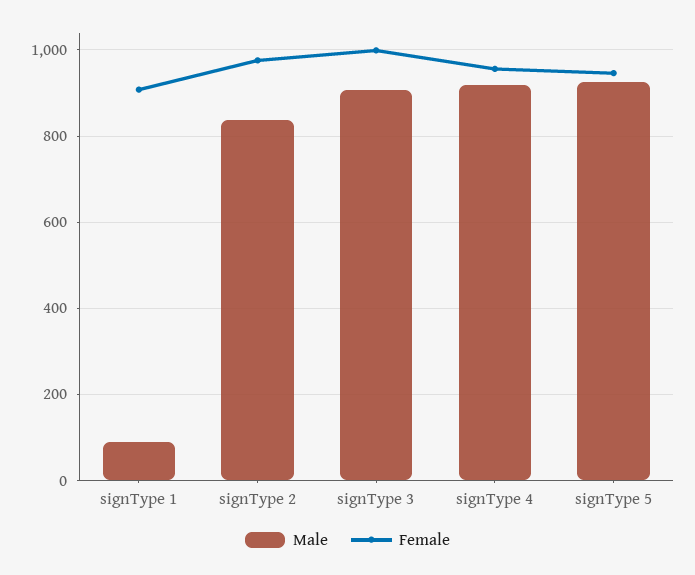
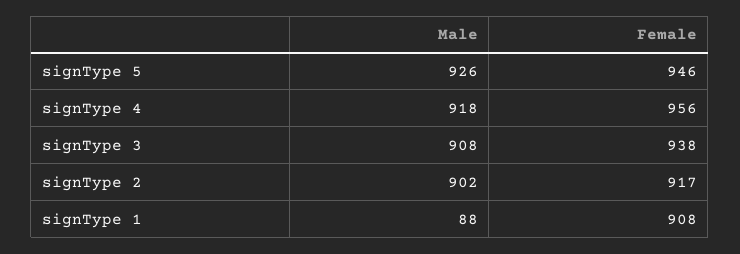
  {
    "Male": {
      "signType 1": 88,
-     "signType 2": 840,
+     "signType 2": 902,
      "signType 3": 908,
      "signType 4": 918,
      "signType 5": 926
    },
    "Female": {
      "signType 1": 908,
-     "signType 2": 980,
+     "signType 2": 917,
-     "signType 3": 1000,
+     "signType 3": 938,
      "signType 4": 956,
      "signType 5": 946
    }
  }

